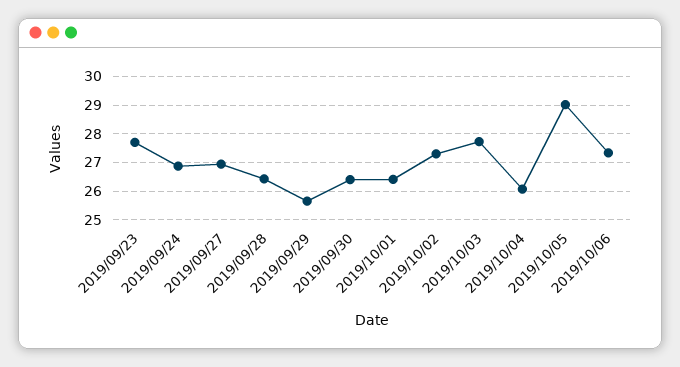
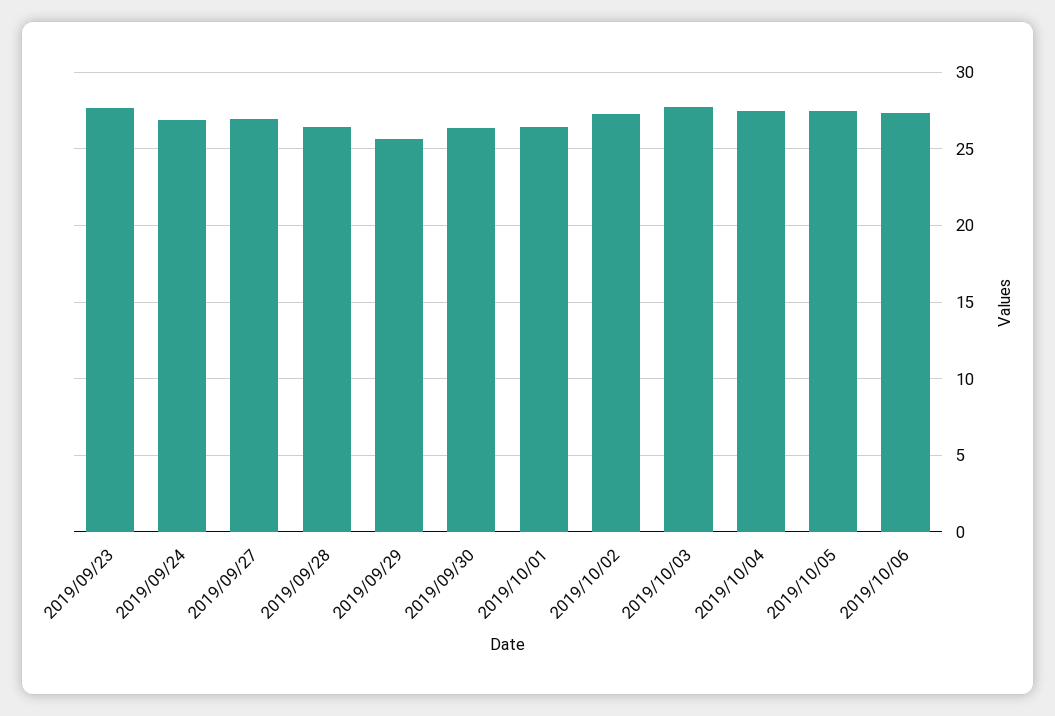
  {
    "2019/09/23": 27.75,
    "2019/09/24": 26.75,
    "2019/09/27": 27,
    "2019/09/28": 26.5,
    "2019/09/29": 25.75,
    "2019/09/30": 26.5,
    "2019/10/01": 26.5,
    "2019/10/02": 27.25,
    "2019/10/03": 27.75,
-   "2019/10/04": 26,
+   "2019/10/04": 27.5,
-   "2019/10/05": 29,
+   "2019/10/05": 27.5,
    "2019/10/06": 27.25
  }

